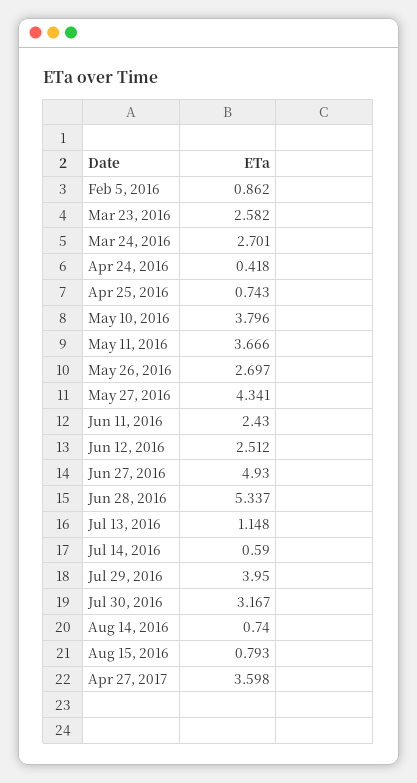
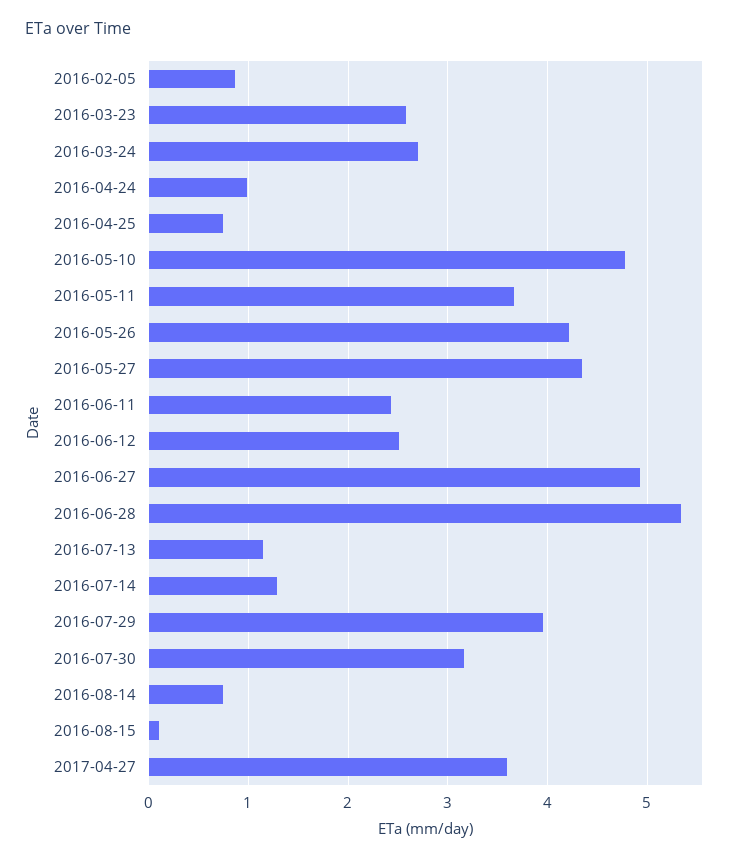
  {
    "Feb 5, 2016": 0.862,
    "Mar 23, 2016": 2.582,
    "Mar 24, 2016": 2.701,
-   "Apr 24, 2016": 0.418,
+   "Apr 24, 2016": 1,
    "Apr 25, 2016": 0.743,
-   "May 10, 2016": 3.796,
+   "May 10, 2016": 4.8,
    "May 11, 2016": 3.666,
-   "May 26, 2016": 2.697,
+   "May 26, 2016": 4.2,
    "May 27, 2016": 4.341,
    "Jun 11, 2016": 2.43,
    "Jun 12, 2016": 2.512,
    "Jun 27, 2016": 4.93,
    "Jun 28, 2016": 5.337,
    "Jul 13, 2016": 1.148,
-   "Jul 14, 2016": 0.59,
+   "Jul 14, 2016": 1.3,
    "Jul 29, 2016": 3.95,
    "Jul 30, 2016": 3.167,
    "Aug 14, 2016": 0.74,
-   "Aug 15, 2016": 0.793,
+   "Aug 15, 2016": 0.1,
    "Apr 27, 2017": 3.598
  }

